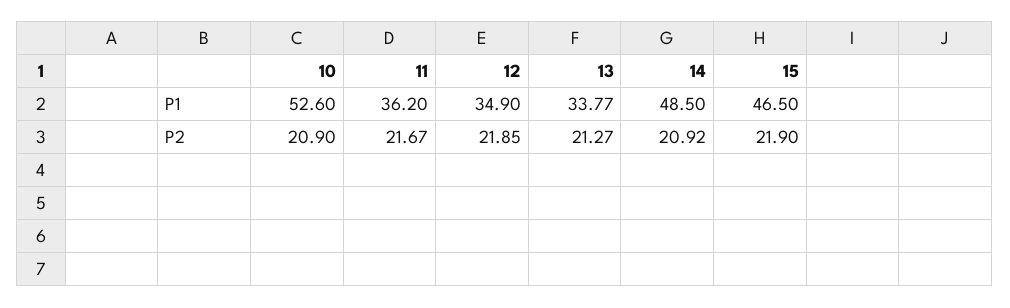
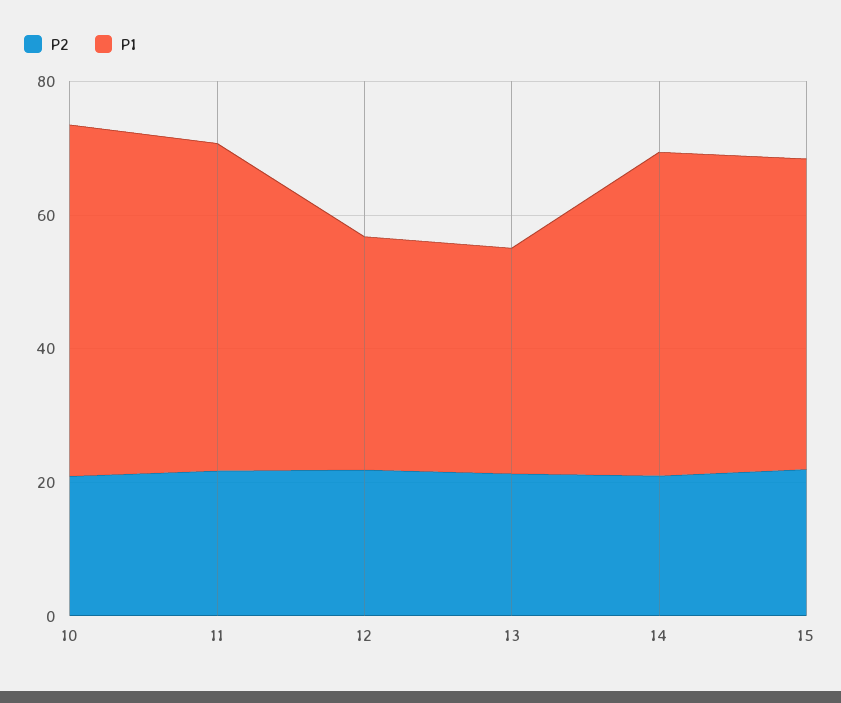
  {
    "P1": {
      "10": 52.6,
-     "11": 36.2,
+     "11": 50,
      "12": 34.9,
      "13": 33.77,
      "14": 48.5,
      "15": 46.5
    },
    "P2": {
      "10": 20.9,
      "11": 21.67,
      "12": 21.85,
      "13": 21.27,
      "14": 20.92,
      "15": 21.9
    }
  }

